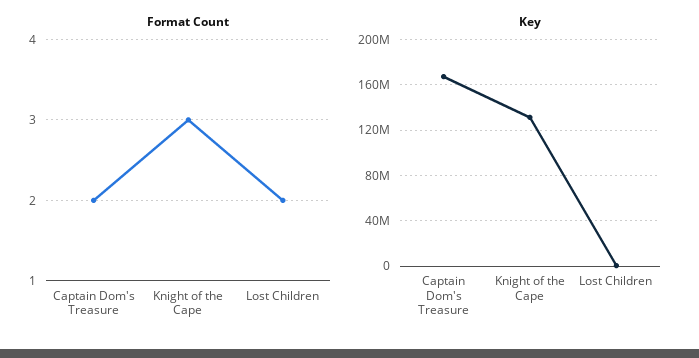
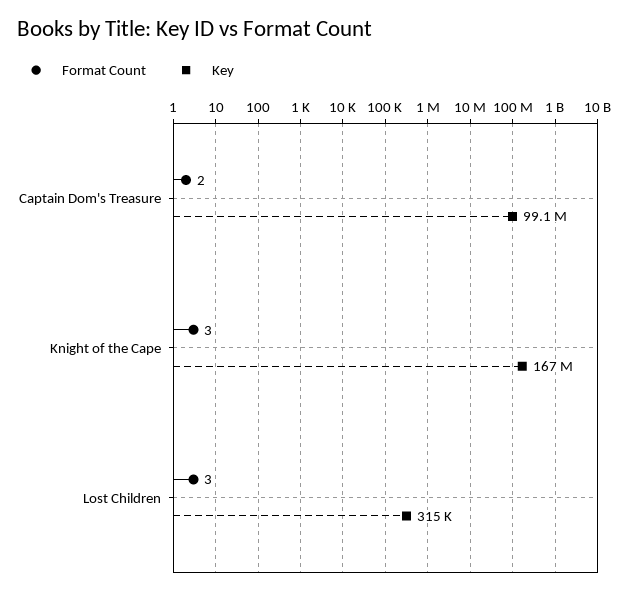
  {
    "Format Count": {
      "Captain Dom's Treasure": 2,
      "Knight of the Cape": 3,
-     "Lost Children": 2
+     "Lost Children": 3
    },
    "Key": {
-     "Captain Dom's Treasure": 170000000,
+     "Captain Dom's Treasure": 99100000,
-     "Knight of the Cape": 130000000,
+     "Knight of the Cape": 167000000,
      "Lost Children": 315000
    }
  }

